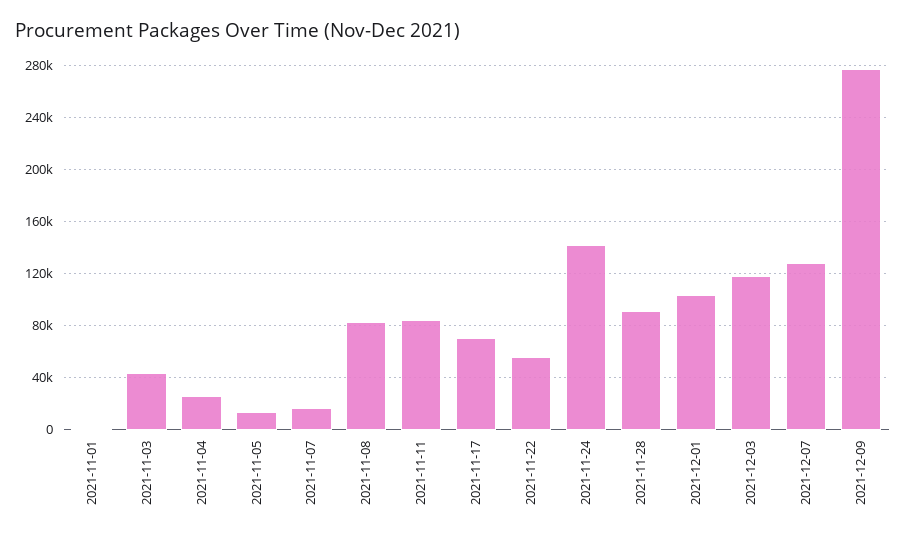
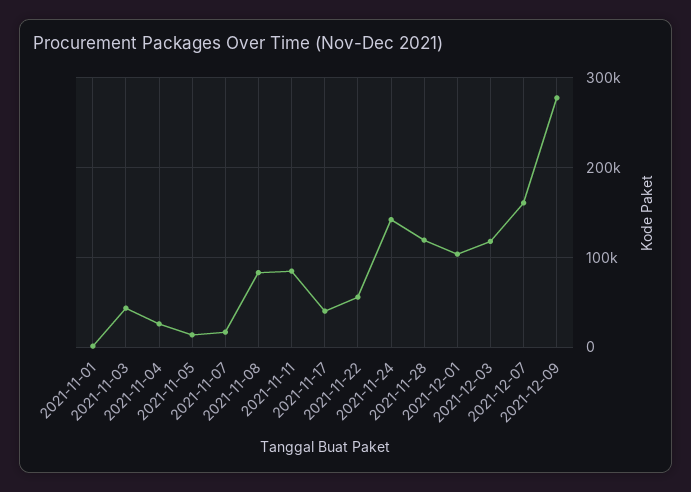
  {
    "2021-11-01": 0,
    "2021-11-03": 45000,
    "2021-11-04": 25000,
    "2021-11-05": 15000,
    "2021-11-07": 15000,
    "2021-11-08": 85000,
    "2021-11-11": 85000,
-   "2021-11-17": 70000,
+   "2021-11-17": 40000,
    "2021-11-22": 55000,
    "2021-11-24": 140000,
-   "2021-11-28": 90000,
+   "2021-11-28": 120000,
    "2021-12-01": 105000,
    "2021-12-03": 120000,
-   "2021-12-07": 130000,
+   "2021-12-07": 160000,
    "2021-12-09": 280000
  }

